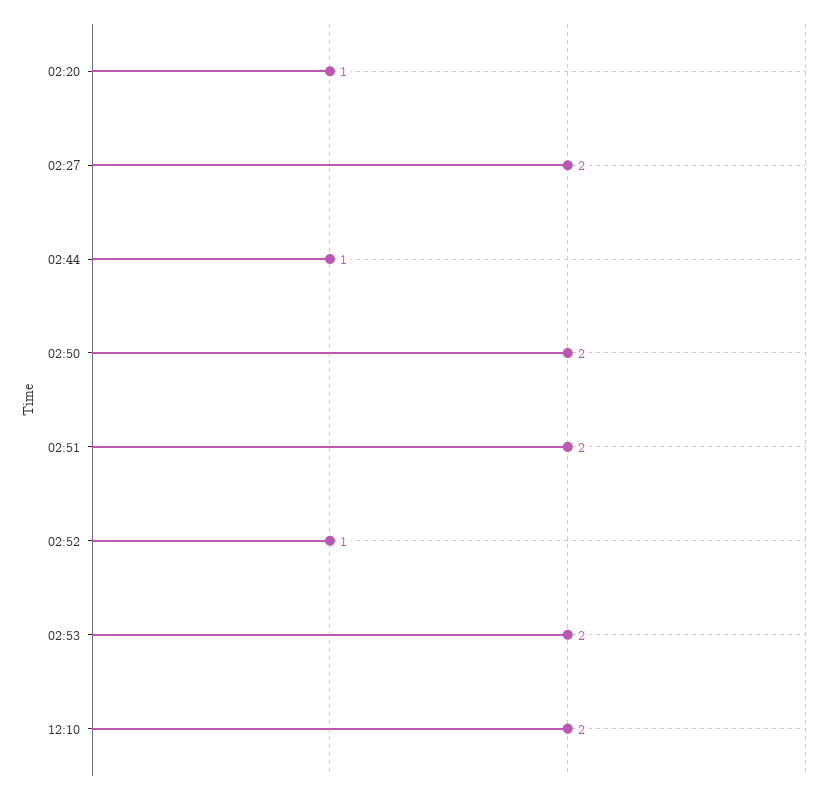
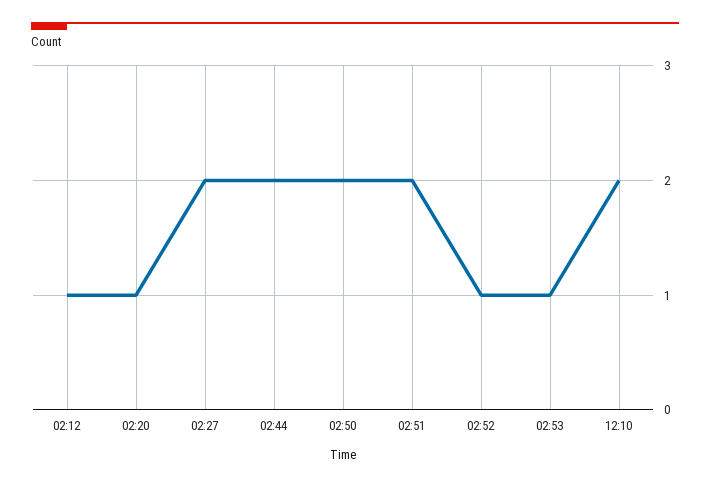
  {
    "02:20": 1,
    "02:27": 2,
-   "02:44": 1,
+   "02:44": 2,
    "02:50": 2,
    "02:51": 2,
    "02:52": 1,
-   "02:53": 2,
+   "02:53": 1,
-   "12:10": 2
+   "12:10": 2,
+   "02:12": 1
  }

